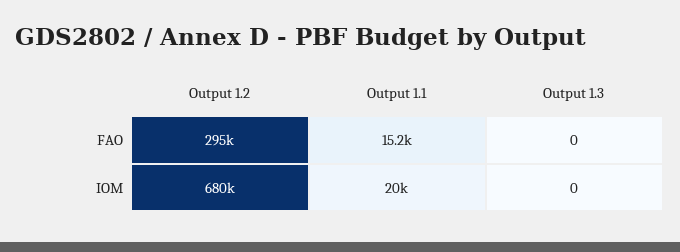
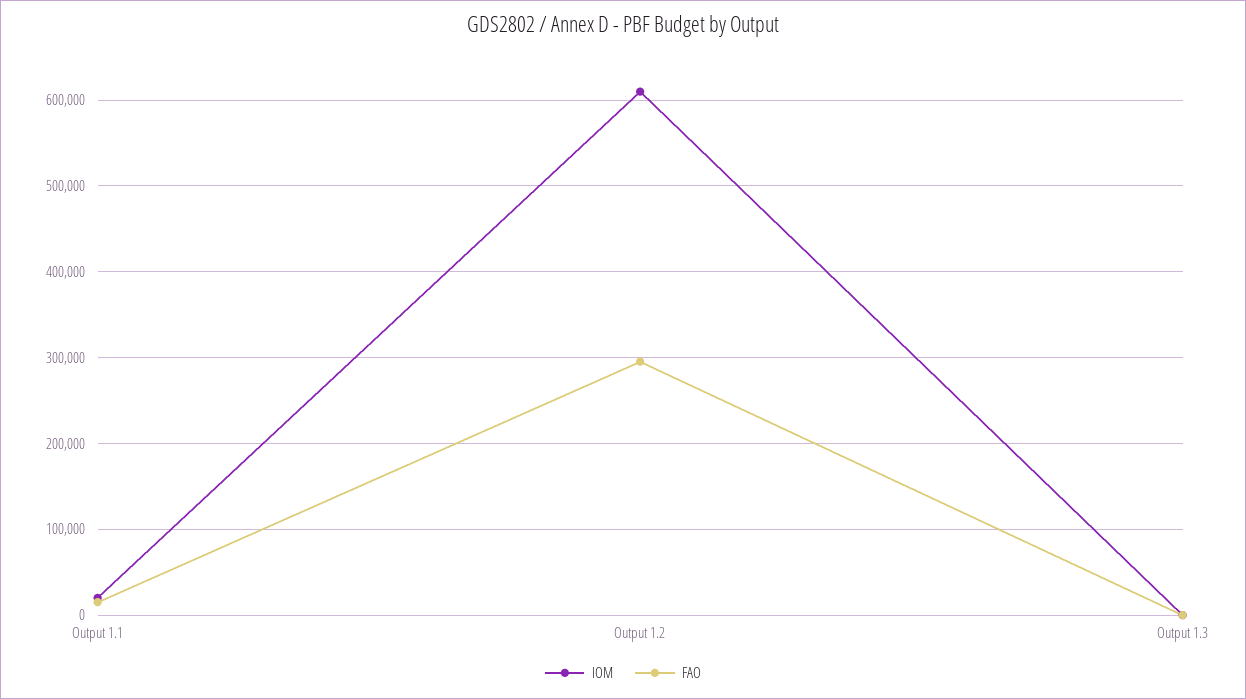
  {
    "FAO": {
      "Output 1.2": 295000,
      "Output 1.1": 15200,
      "Output 1.3": 0
    },
    "IOM": {
-     "Output 1.2": 680000,
+     "Output 1.2": 610000,
      "Output 1.1": 20000,
      "Output 1.3": 0
    }
  }

